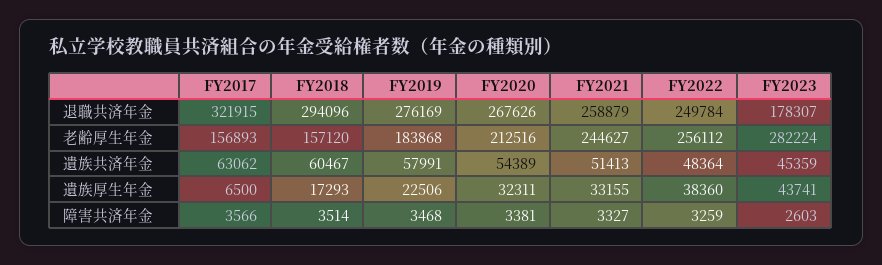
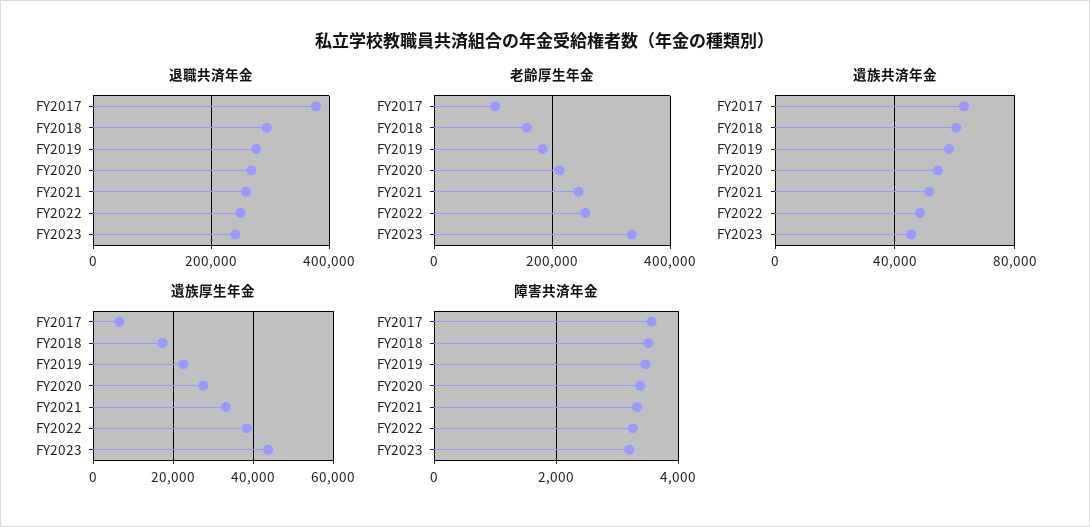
  {
    "退職共済年金": {
-     "FY2017": 321915,
+     "FY2017": 380000,
      "FY2018": 294096,
      "FY2019": 276169,
      "FY2020": 267626,
      "FY2021": 258879,
      "FY2022": 249784,
-     "FY2023": 178307
+     "FY2023": 240000
    },
    "老齢厚生年金": {
-     "FY2017": 156893,
+     "FY2017": 100000,
      "FY2018": 157120,
      "FY2019": 183868,
      "FY2020": 212516,
      "FY2021": 244627,
      "FY2022": 256112,
-     "FY2023": 282224
+     "FY2023": 340000
    },
    "遺族共済年金": {
      "FY2017": 63062,
      "FY2018": 60467,
      "FY2019": 57991,
      "FY2020": 54389,
      "FY2021": 51413,
      "FY2022": 48364,
      "FY2023": 45359
    },
    "遺族厚生年金": {
      "FY2017": 6500,
      "FY2018": 17293,
      "FY2019": 22506,
-     "FY2020": 32311,
+     "FY2020": 28000,
      "FY2021": 33155,
      "FY2022": 38360,
      "FY2023": 43741
    },
    "障害共済年金": {
      "FY2017": 3566,
      "FY2018": 3514,
      "FY2019": 3468,
      "FY2020": 3381,
      "FY2021": 3327,
      "FY2022": 3259,
-     "FY2023": 2603
+     "FY2023": 3200
    }
  }

